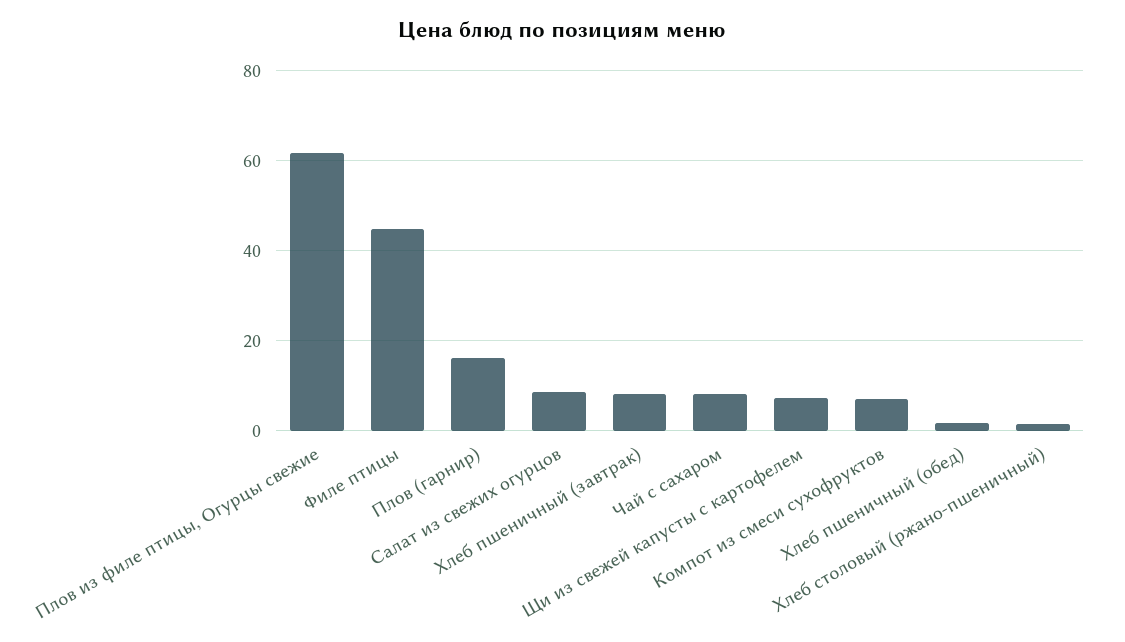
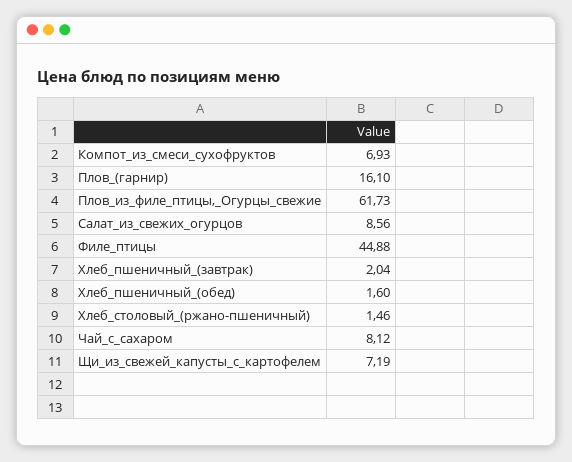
  {
    "Плов из филе птицы, Огурцы свежие": 61.73,
    "Филе птицы": 44.88,
    "Плов (гарнир)": 16.1,
    "Салат из свежих огурцов": 8.56,
-   "Хлеб пшеничный (завтрак)": 8,
+   "Хлеб пшеничный (завтрак)": 2.04,
    "Чай с сахаром": 8.12,
    "Щи из свежей капусты с картофелем": 7.19,
    "Компот из смеси сухофруктов": 6.93,
    "Хлеб пшеничный (обед)": 1.6,
    "Хлеб столовый (ржано-пшеничный)": 1.46
  }

